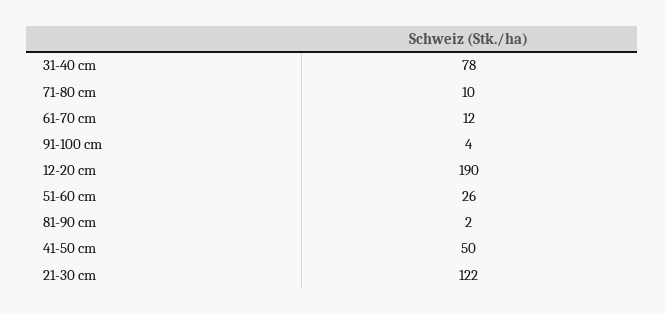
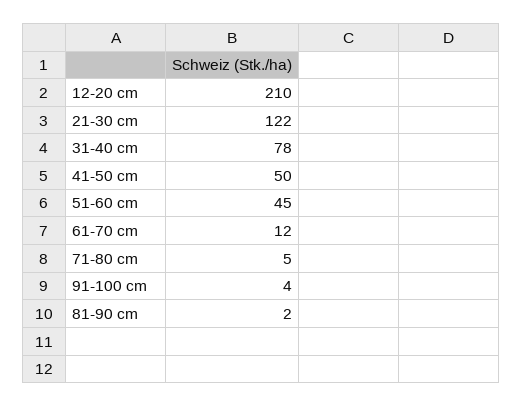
  {
    "31-40 cm": 78,
-   "71-80 cm": 10,
+   "71-80 cm": 5,
    "61-70 cm": 12,
    "91-100 cm": 4,
-   "12-20 cm": 190,
+   "12-20 cm": 210,
-   "51-60 cm": 26,
+   "51-60 cm": 45,
    "81-90 cm": 2,
    "41-50 cm": 50,
    "21-30 cm": 122
  }

